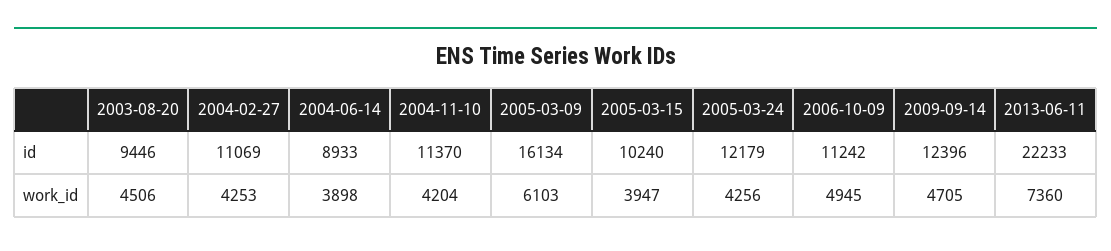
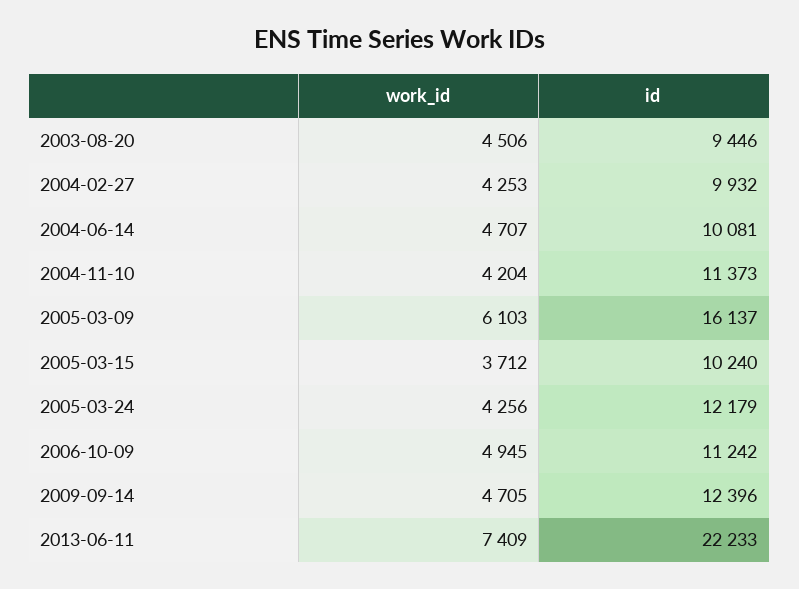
  {
    "2003-08-20": {
      "id": 9446,
      "work_id": 4506
    },
    "2004-02-27": {
-     "id": 11069,
+     "id": 9932,
      "work_id": 4253
    },
    "2004-06-14": {
-     "id": 8933,
+     "id": 10081,
-     "work_id": 3898
+     "work_id": 4707
    },
    "2004-11-10": {
-     "id": 11370,
+     "id": 11373,
      "work_id": 4204
    },
    "2005-03-09": {
-     "id": 16134,
+     "id": 16137,
      "work_id": 6103
    },
    "2005-03-15": {
      "id": 10240,
-     "work_id": 3947
+     "work_id": 3712
    },
    "2005-03-24": {
      "id": 12179,
      "work_id": 4256
    },
    "2006-10-09": {
      "id": 11242,
      "work_id": 4945
    },
    "2009-09-14": {
      "id": 12396,
      "work_id": 4705
    },
    "2013-06-11": {
      "id": 22233,
-     "work_id": 7360
+     "work_id": 7409
    }
  }

